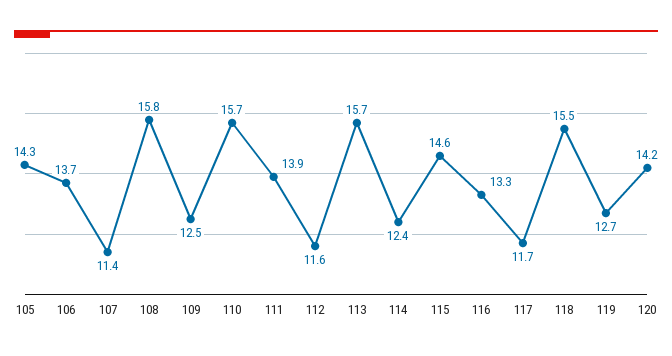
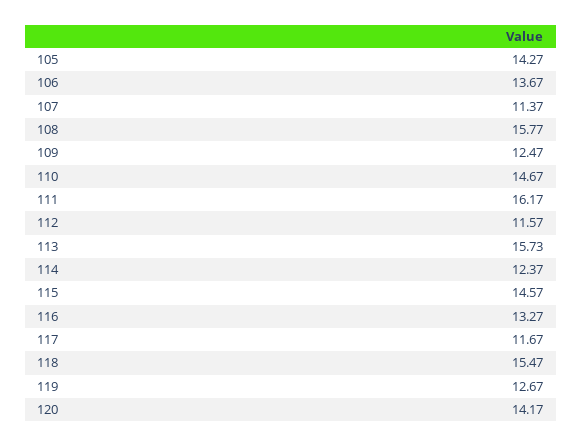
  {
    "105": 14.27,
    "106": 13.67,
    "107": 11.37,
    "108": 15.77,
    "109": 12.47,
-   "110": 15.7,
+   "110": 14.67,
-   "111": 13.9,
+   "111": 16.17,
    "112": 11.57,
    "113": 15.73,
    "114": 12.37,
    "115": 14.57,
    "116": 13.27,
    "117": 11.67,
    "118": 15.47,
    "119": 12.67,
    "120": 14.17
  }

